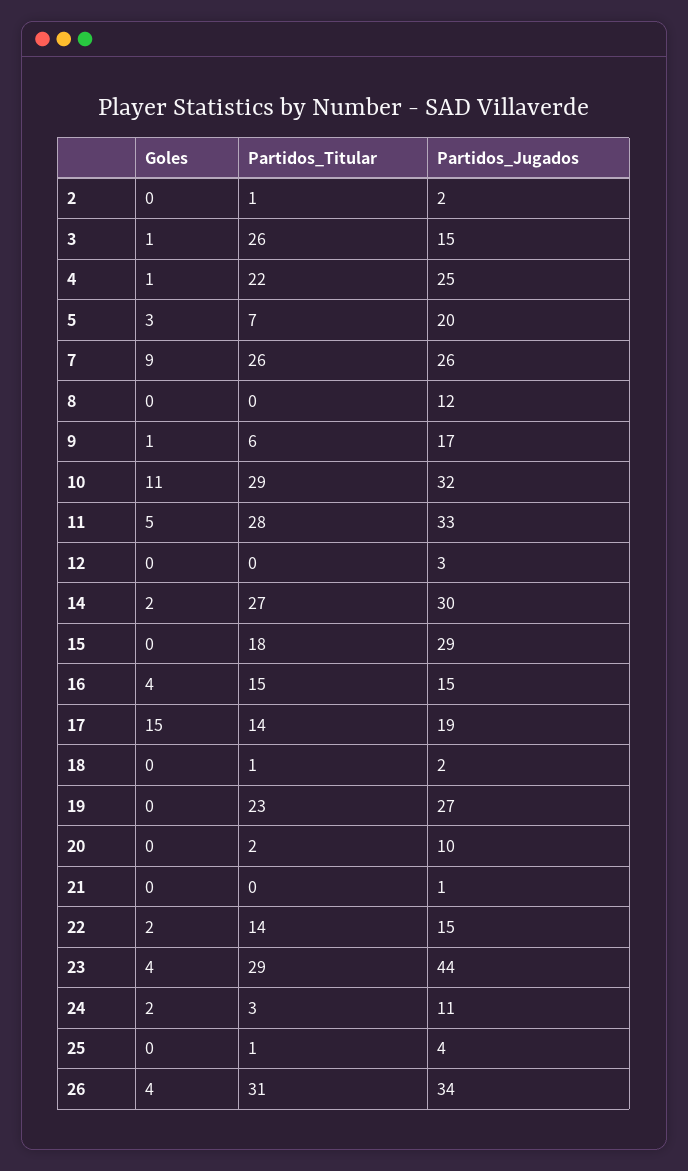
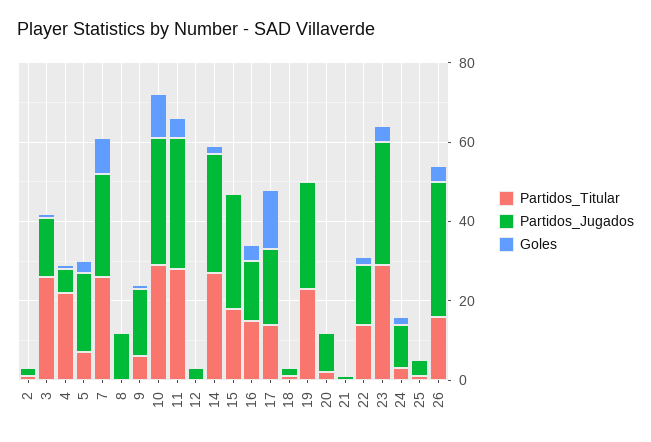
  {
    "Goles": {
      "2": 0,
      "3": 1,
      "4": 1,
      "5": 3,
      "7": 9,
      "8": 0,
      "9": 1,
      "10": 11,
      "11": 5,
      "12": 0,
      "14": 2,
      "15": 0,
      "16": 4,
      "17": 15,
      "18": 0,
      "19": 0,
      "20": 0,
      "21": 0,
      "22": 2,
      "23": 4,
      "24": 2,
      "25": 0,
      "26": 4
    },
    "Partidos_Titular": {
      "2": 1,
      "3": 26,
      "4": 22,
      "5": 7,
      "7": 26,
      "8": 0,
      "9": 6,
      "10": 29,
      "11": 28,
      "12": 0,
      "14": 27,
      "15": 18,
      "16": 15,
      "17": 14,
      "18": 1,
      "19": 23,
      "20": 2,
      "21": 0,
      "22": 14,
      "23": 29,
      "24": 3,
      "25": 1,
-     "26": 31
+     "26": 15
    },
    "Partidos_Jugados": {
      "2": 2,
      "3": 15,
-     "4": 25,
+     "4": 5,
      "5": 20,
      "7": 26,
      "8": 12,
      "9": 17,
      "10": 32,
      "11": 33,
      "12": 3,
      "14": 30,
      "15": 29,
      "16": 15,
      "17": 19,
      "18": 2,
      "19": 27,
      "20": 10,
      "21": 1,
      "22": 15,
-     "23": 44,
+     "23": 30,
      "24": 11,
      "25": 4,
      "26": 34
    }
  }

